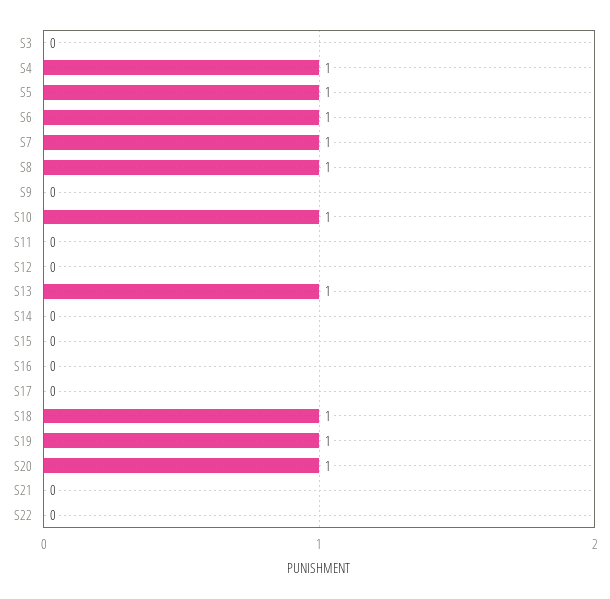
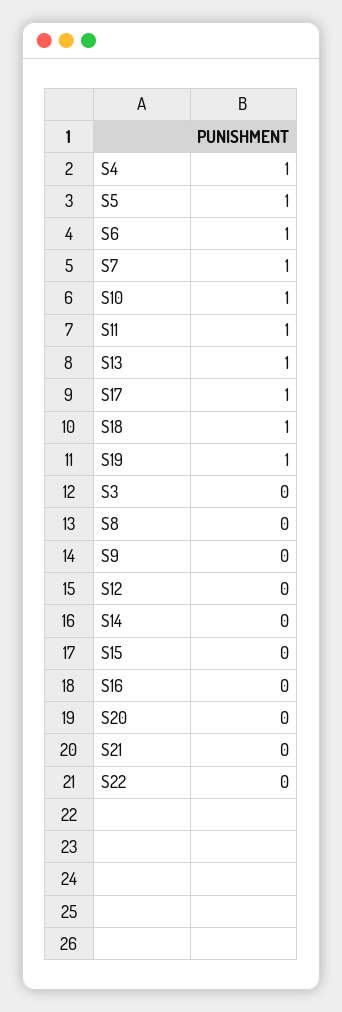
  {
    "S3": 0,
    "S4": 1,
    "S5": 1,
    "S6": 1,
    "S7": 1,
-   "S8": 1,
+   "S8": 0,
    "S9": 0,
    "S10": 1,
-   "S11": 0,
+   "S11": 1,
    "S12": 0,
    "S13": 1,
    "S14": 0,
    "S15": 0,
    "S16": 0,
-   "S17": 0,
+   "S17": 1,
    "S18": 1,
    "S19": 1,
-   "S20": 1,
+   "S20": 0,
    "S21": 0,
    "S22": 0
  }

